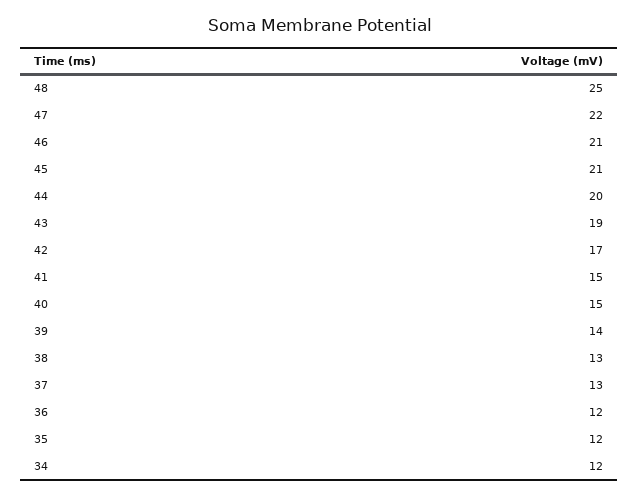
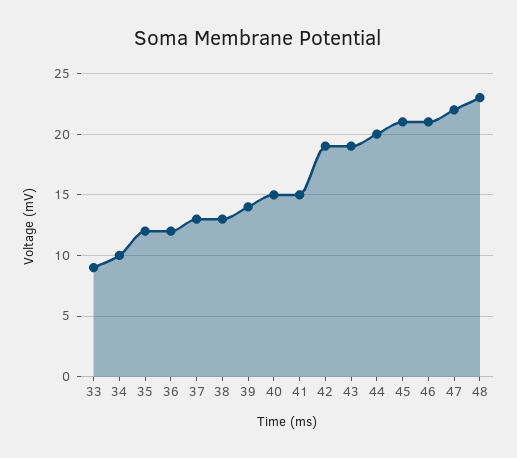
  {
-   "48": 25,
+   "48": 23,
    "47": 22,
    "46": 21,
    "45": 21,
    "44": 20,
    "43": 19,
-   "42": 17,
+   "42": 19,
    "41": 15,
    "40": 15,
    "39": 14,
    "38": 13,
    "37": 13,
    "36": 12,
    "35": 12,
-   "34": 12
+   "34": 10,
+   "33": 9
  }

